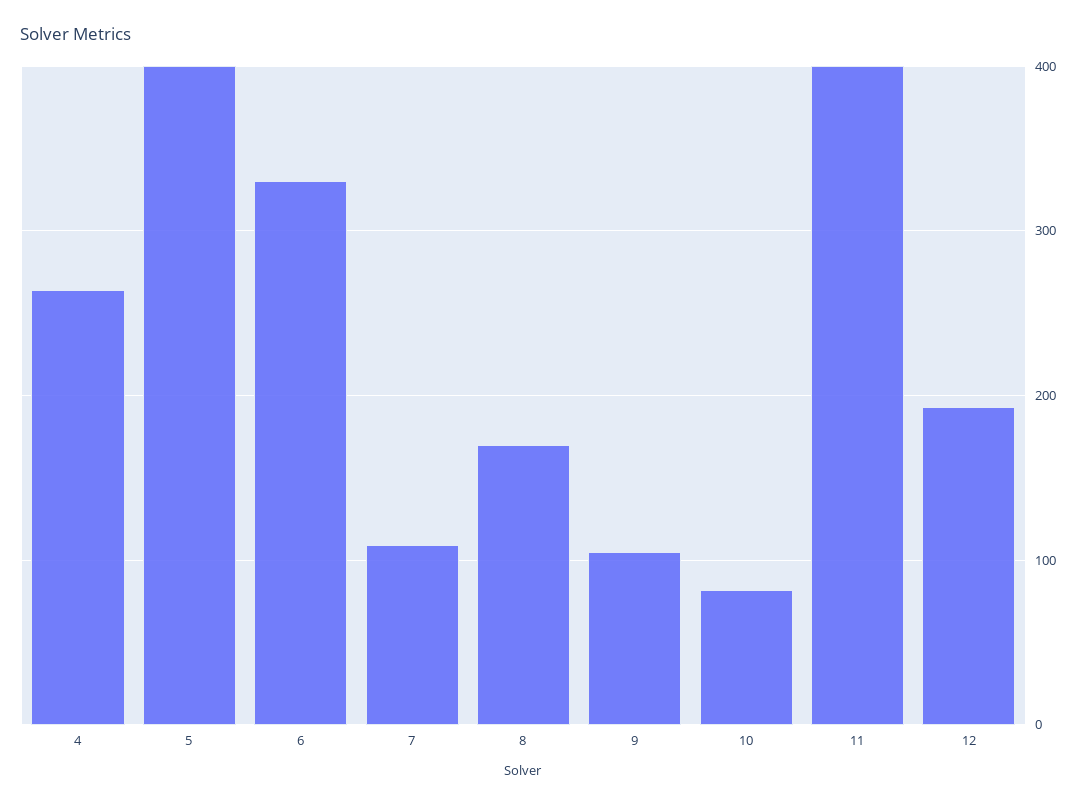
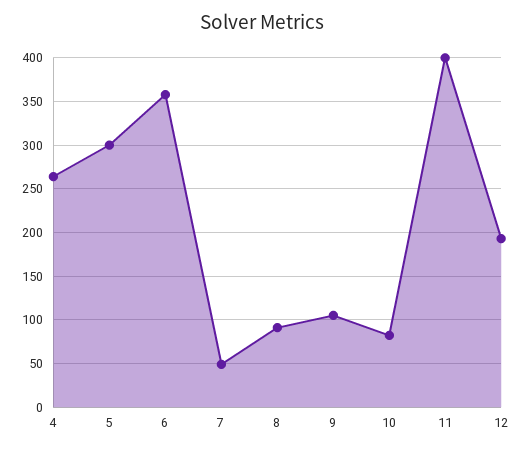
  {
    "4": 260,
-   "5": 400,
+   "5": 300,
-   "6": 330,
+   "6": 360,
-   "7": 110,
+   "7": 50,
-   "8": 170,
+   "8": 90,
    "9": 110,
    "10": 80,
    "11": 400,
    "12": 190
  }

